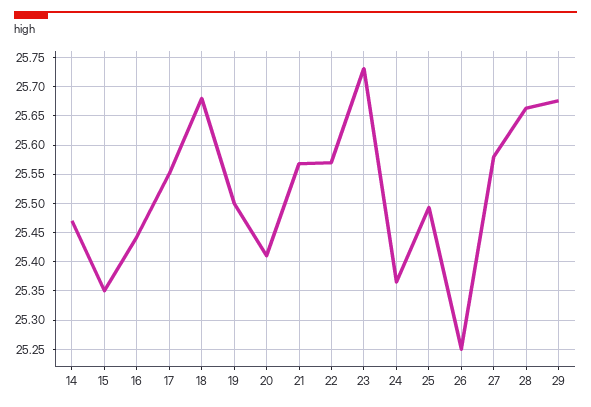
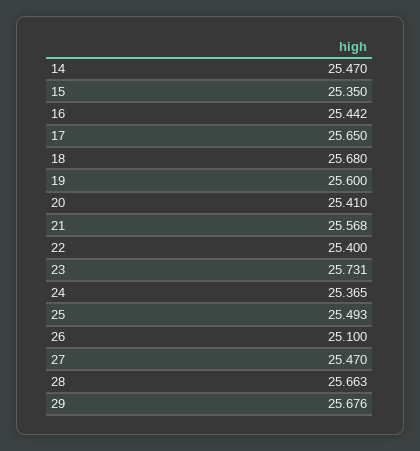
  {
    "14": 25.47,
    "15": 25.35,
    "16": 25.442,
-   "17": 25.55,
+   "17": 25.65,
    "18": 25.68,
-   "19": 25.5,
+   "19": 25.6,
    "20": 25.41,
    "21": 25.568,
-   "22": 25.575,
+   "22": 25.4,
    "23": 25.731,
    "24": 25.365,
    "25": 25.493,
-   "26": 25.25,
+   "26": 25.1,
-   "27": 25.575,
+   "27": 25.47,
    "28": 25.663,
    "29": 25.676
  }

